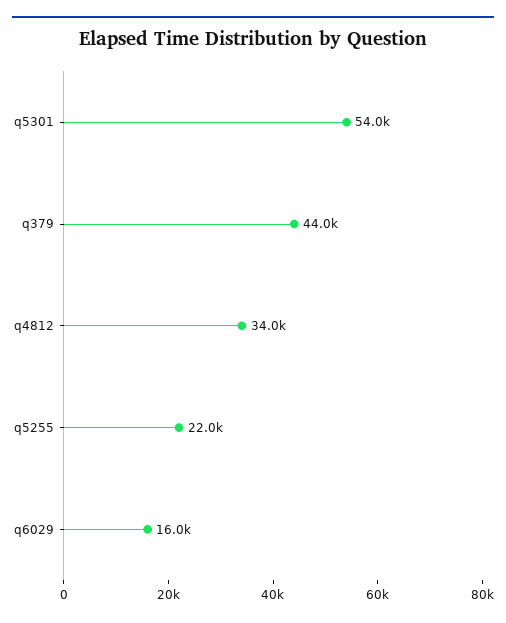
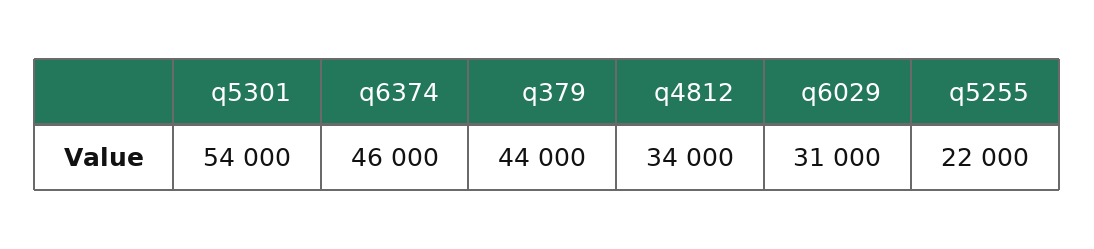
  {
    "q5301": 54000,
    "q379": 44000,
    "q4812": 34000,
    "q5255": 22000,
-   "q6029": 16000
+   "q6029": 31000,
+   "q6374": 46000
  }

